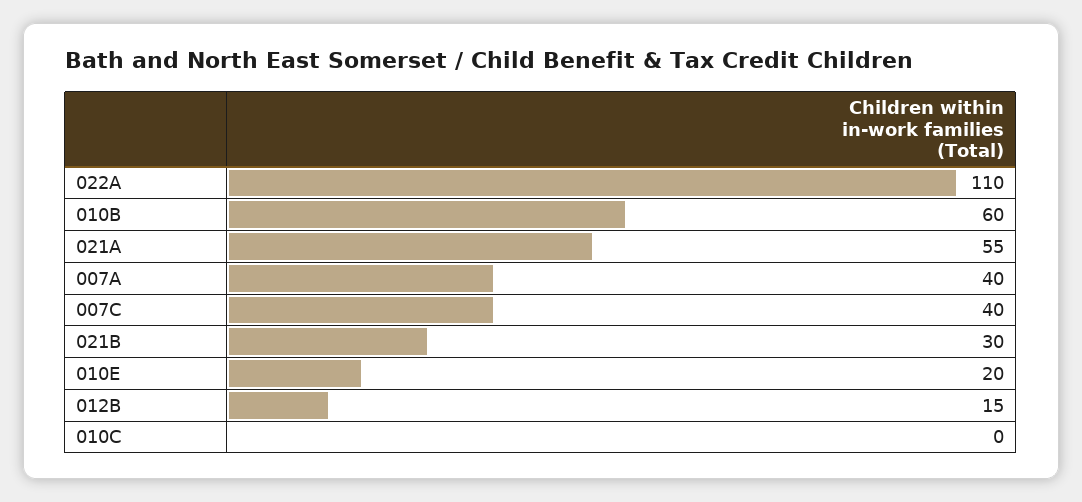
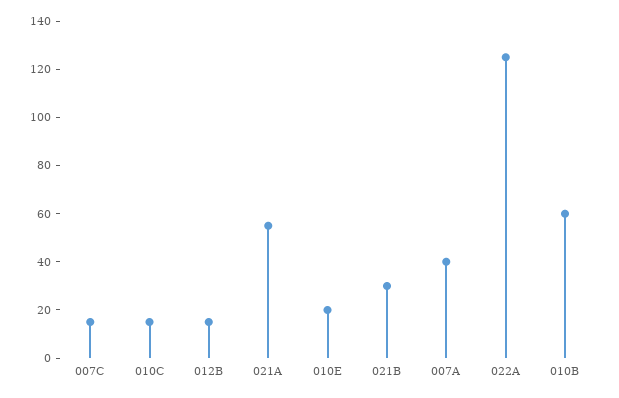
  {
-   "022A": 110,
+   "022A": 125,
    "010B": 60,
    "021A": 55,
    "007A": 40,
-   "007C": 40,
+   "007C": 15,
    "021B": 30,
    "010E": 20,
    "012B": 15,
-   "010C": 0
+   "010C": 15
  }

